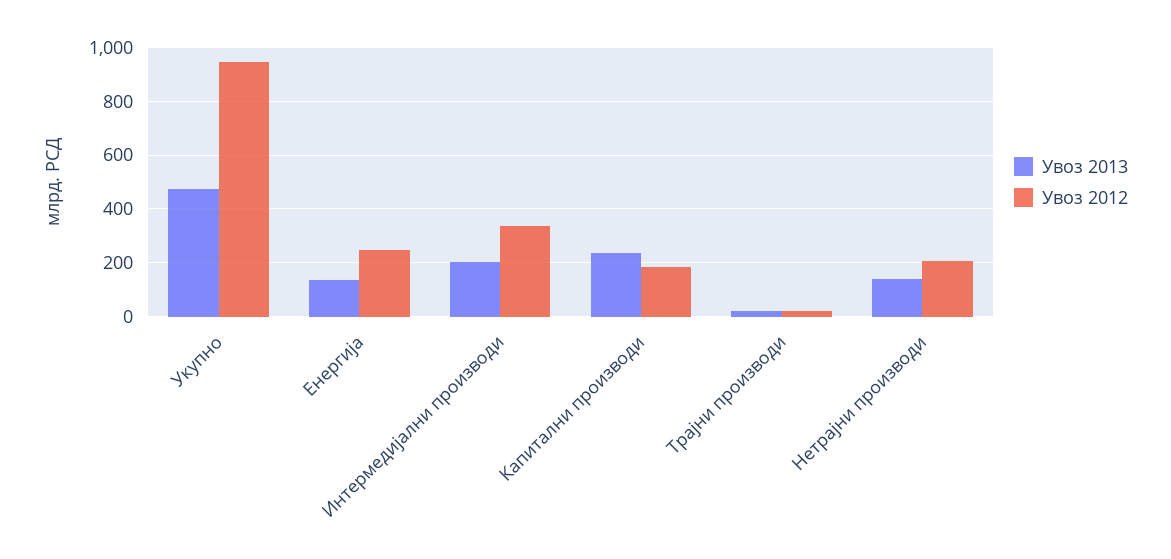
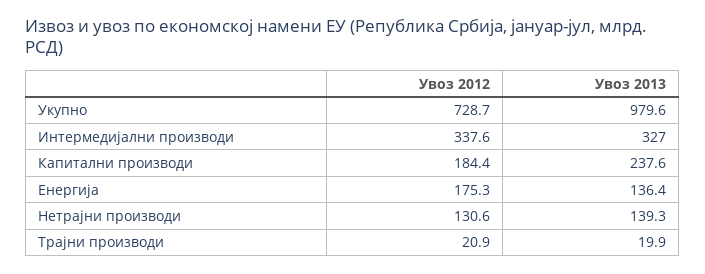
  {
    "Увоз 2013": {
-     "Укупно": 475,
+     "Укупно": 979.6,
      "Енергија": 136.4,
-     "Интермедијални производи": 200,
+     "Интермедијални производи": 327,
      "Капитални производи": 237.6,
      "Трајни производи": 19.9,
      "Нетрајни производи": 139.3
    },
    "Увоз 2012": {
-     "Укупно": 950,
+     "Укупно": 728.7,
-     "Енергија": 250,
+     "Енергија": 175.3,
      "Интермедијални производи": 337.6,
      "Капитални производи": 184.4,
      "Трајни производи": 20.9,
-     "Нетрајни производи": 200
+     "Нетрајни производи": 130.6
    }
  }

